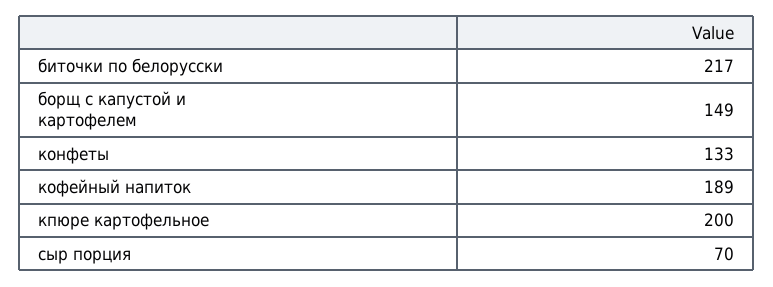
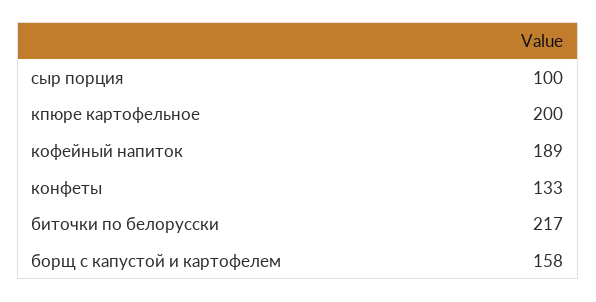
  {
    "биточки по белорусски": 217,
-   "борщ с капустой и картофелем": 149,
+   "борщ с капустой и картофелем": 158,
    "конфеты": 133,
    "кофейный напиток": 189,
    "кпюре картофельное": 200,
-   "сыр порция": 70
+   "сыр порция": 100
  }

